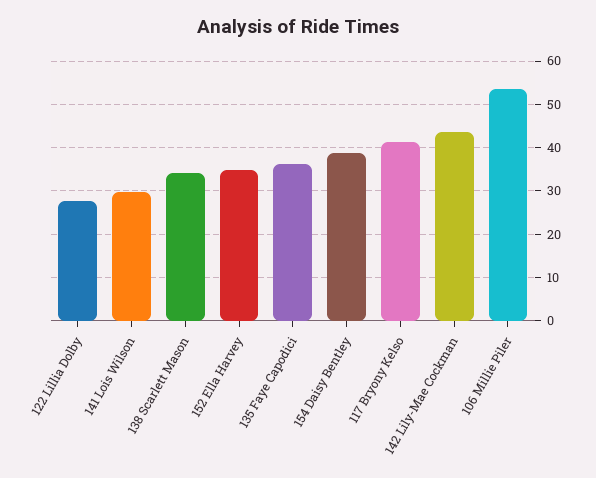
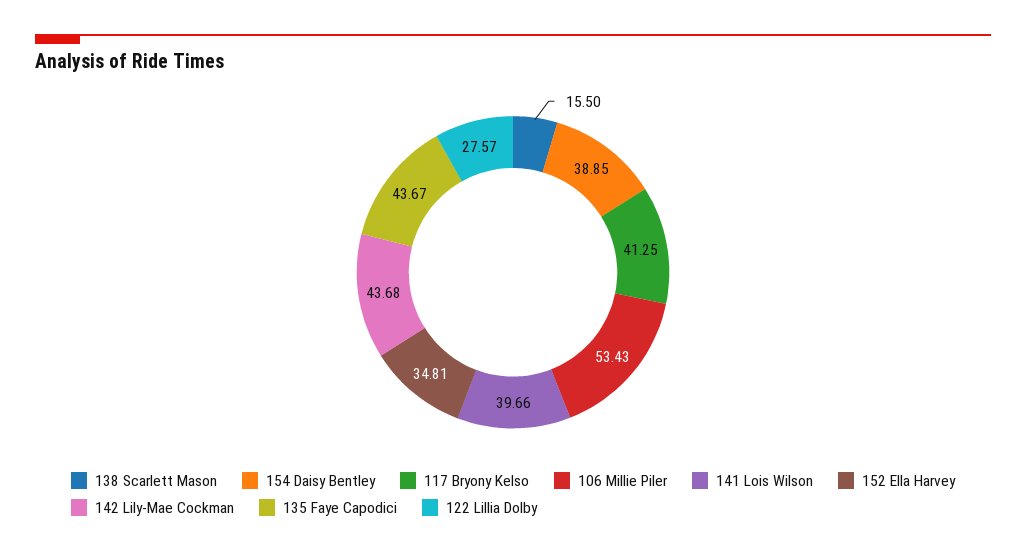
  {
    "122 Lillia Dolby": 27.57,
-   "141 Lois Wilson": 30,
+   "141 Lois Wilson": 39.66,
-   "138 Scarlett Mason": 34,
+   "138 Scarlett Mason": 15.5,
    "152 Ella Harvey": 34.81,
-   "135 Faye Capodici": 36,
+   "135 Faye Capodici": 43.67,
    "154 Daisy Bentley": 38.85,
    "117 Bryony Kelso": 41.25,
    "142 Lily-Mae Cockman": 43.68,
    "106 Millie Piler": 53.43
  }

